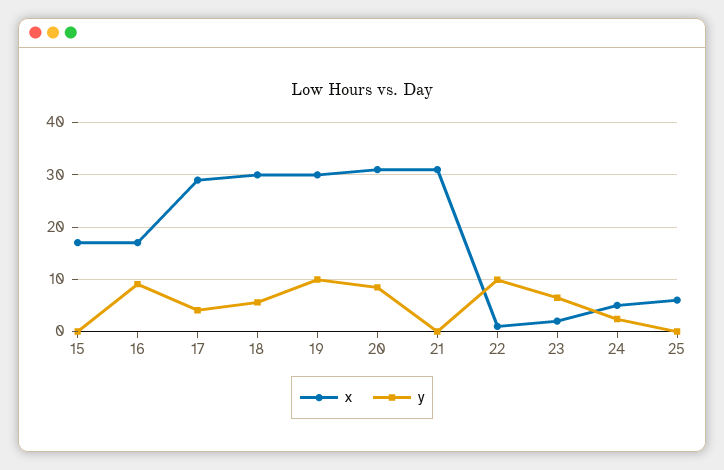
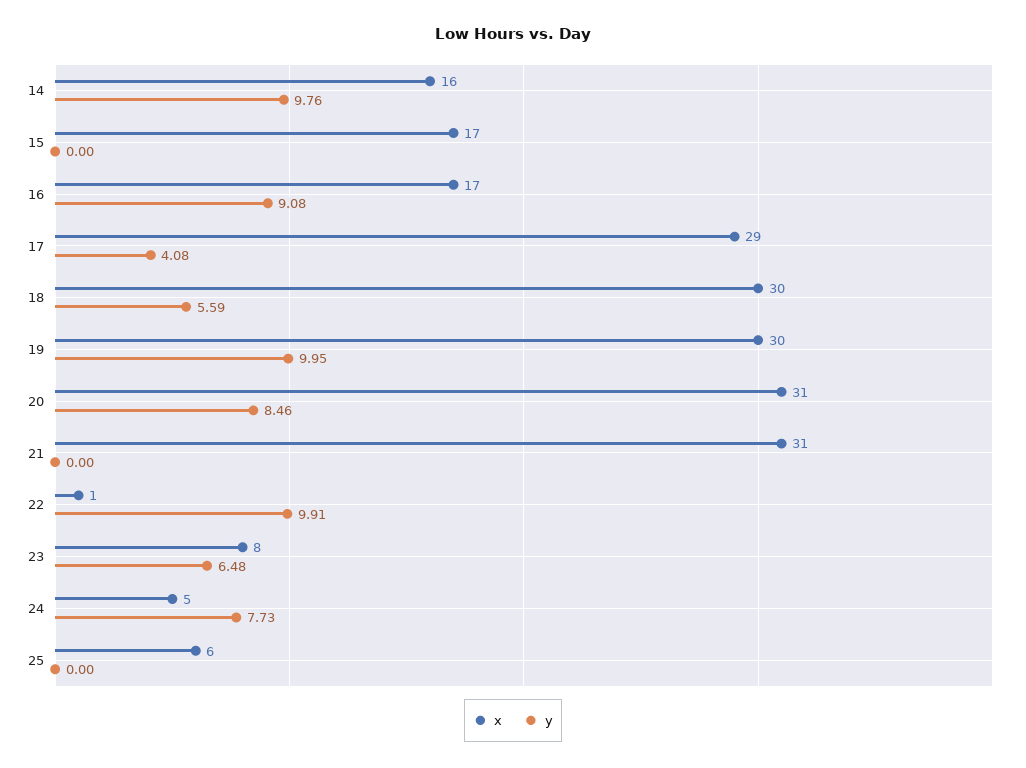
  {
    "x": {
      "15": 17,
      "16": 17,
      "17": 29,
      "18": 30,
      "19": 30,
      "20": 31,
      "21": 31,
      "22": 1,
-     "23": 2,
+     "23": 8,
      "24": 5,
-     "25": 6
+     "25": 6,
+     "14": 16
    },
    "y": {
      "15": 0,
      "16": 9.08,
      "17": 4.08,
      "18": 5.59,
      "19": 9.95,
      "20": 8.46,
      "21": 0,
      "22": 9.91,
      "23": 6.48,
-     "24": 2,
+     "24": 7.73,
-     "25": 0
+     "25": 0,
+     "14": 9.76
    }
  }

